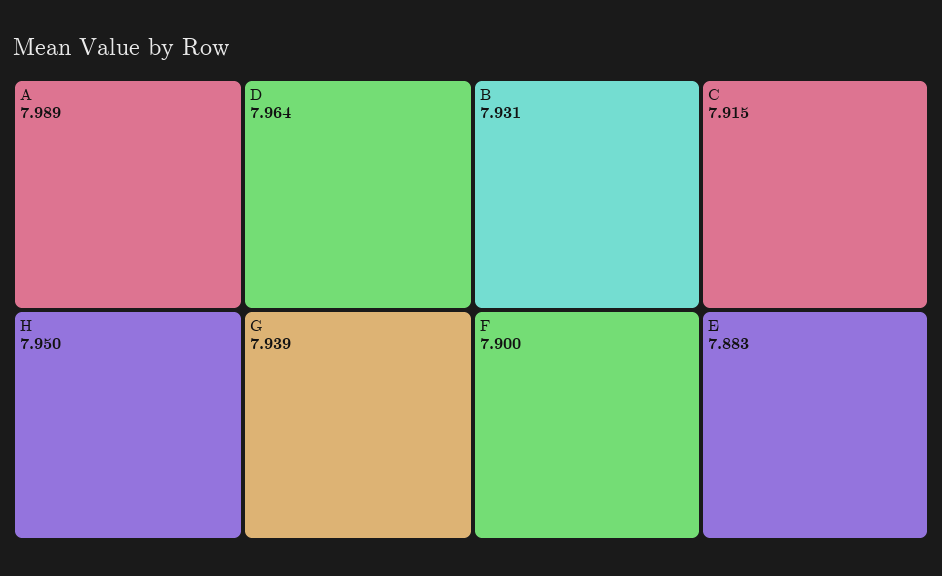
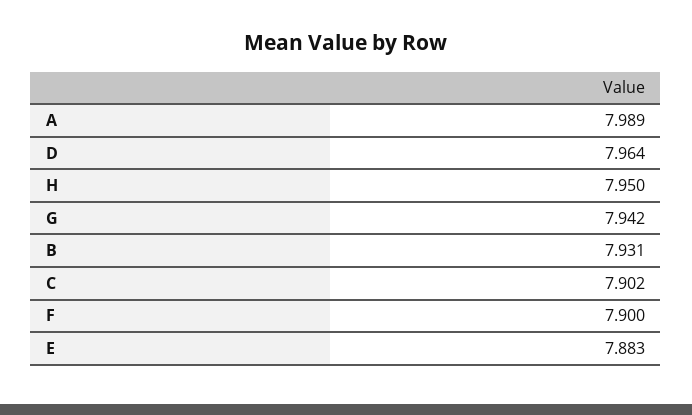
  {
    "A": 7.989,
    "D": 7.964,
    "H": 7.95,
-   "G": 7.939,
+   "G": 7.942,
    "B": 7.931,
-   "C": 7.915,
+   "C": 7.902,
    "F": 7.9,
    "E": 7.883
  }

